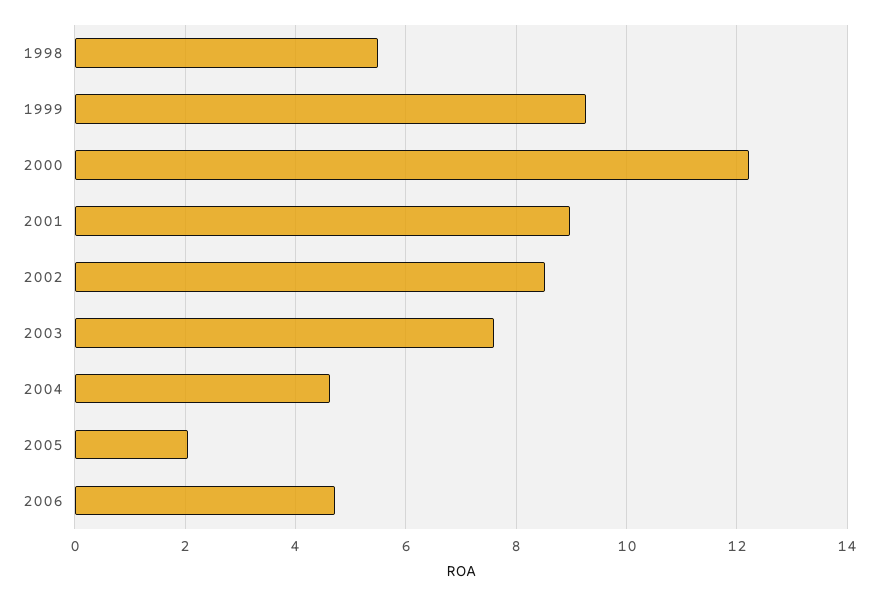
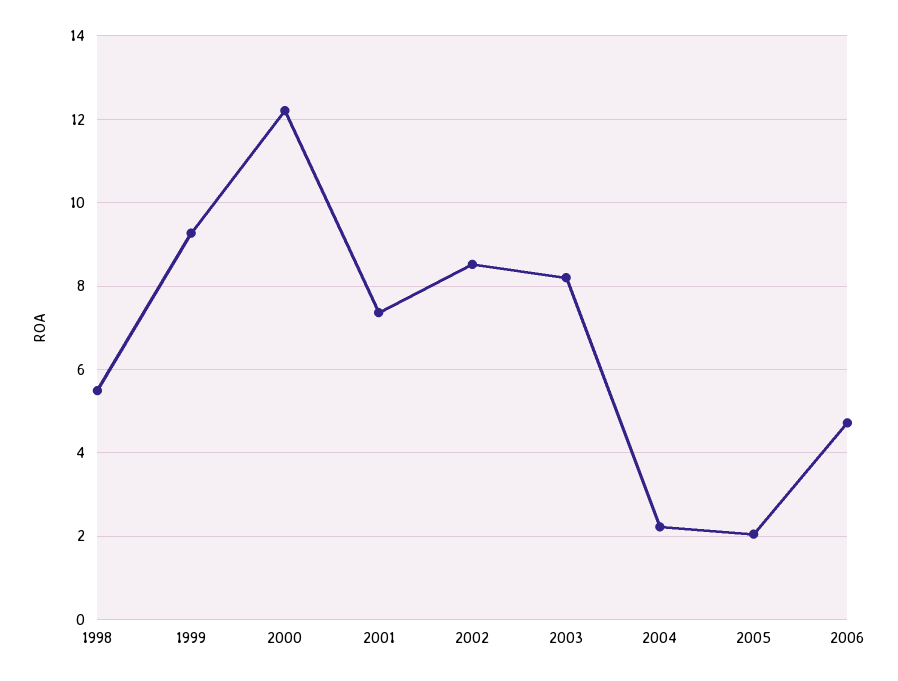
  {
    "1998": 5.4,
    "1999": 9.2,
    "2000": 12.2,
-   "2001": 9,
+   "2001": 7.4,
    "2002": 8.6,
-   "2003": 7.6,
+   "2003": 8.2,
-   "2004": 4.6,
+   "2004": 2.2,
    "2005": 2,
    "2006": 4.8
  }

